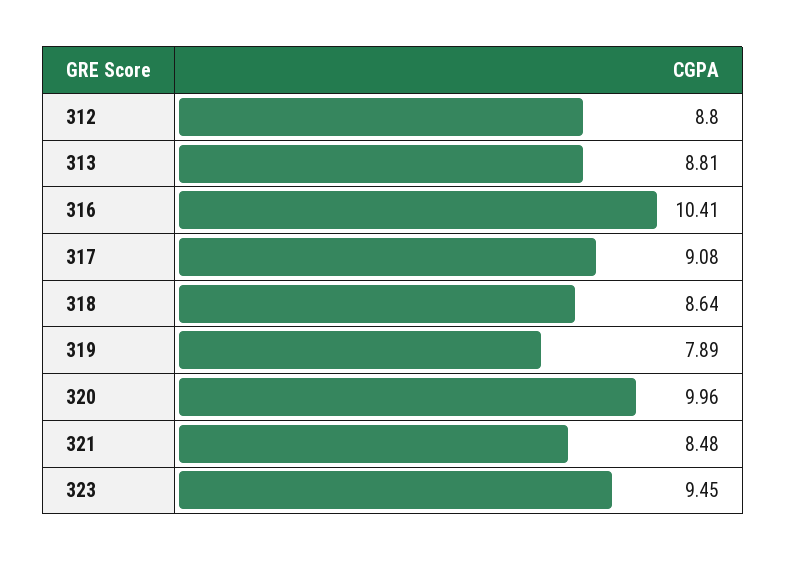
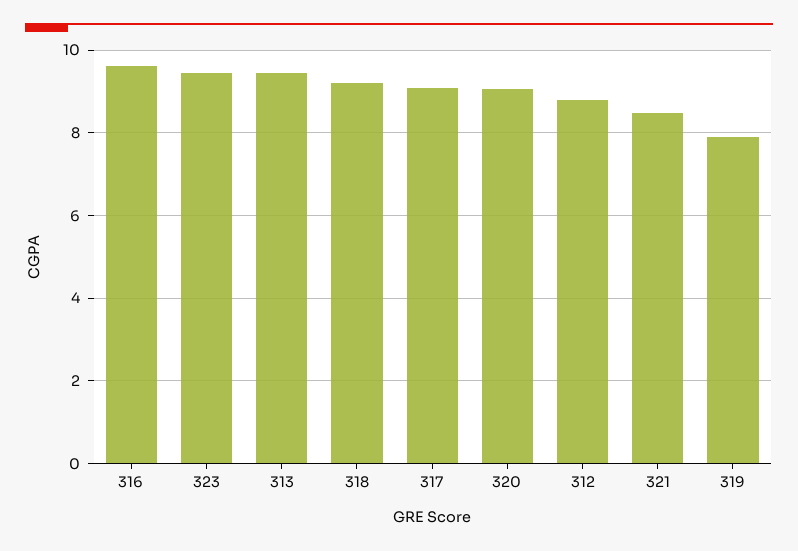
  {
    "312": 8.8,
-   "313": 8.81,
+   "313": 9.4,
-   "316": 10.41,
+   "316": 9.6,
    "317": 9.08,
-   "318": 8.64,
+   "318": 9.2,
    "319": 7.89,
-   "320": 9.96,
+   "320": 9,
    "321": 8.48,
    "323": 9.45
  }

